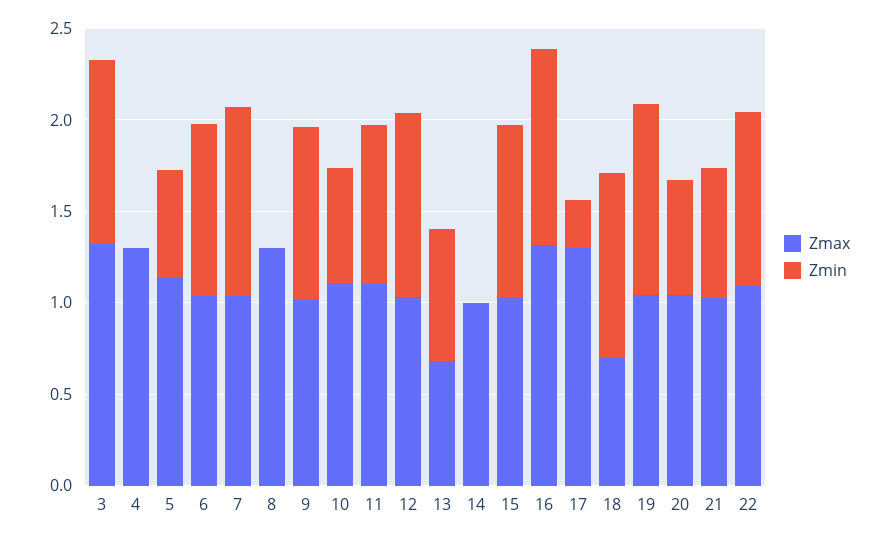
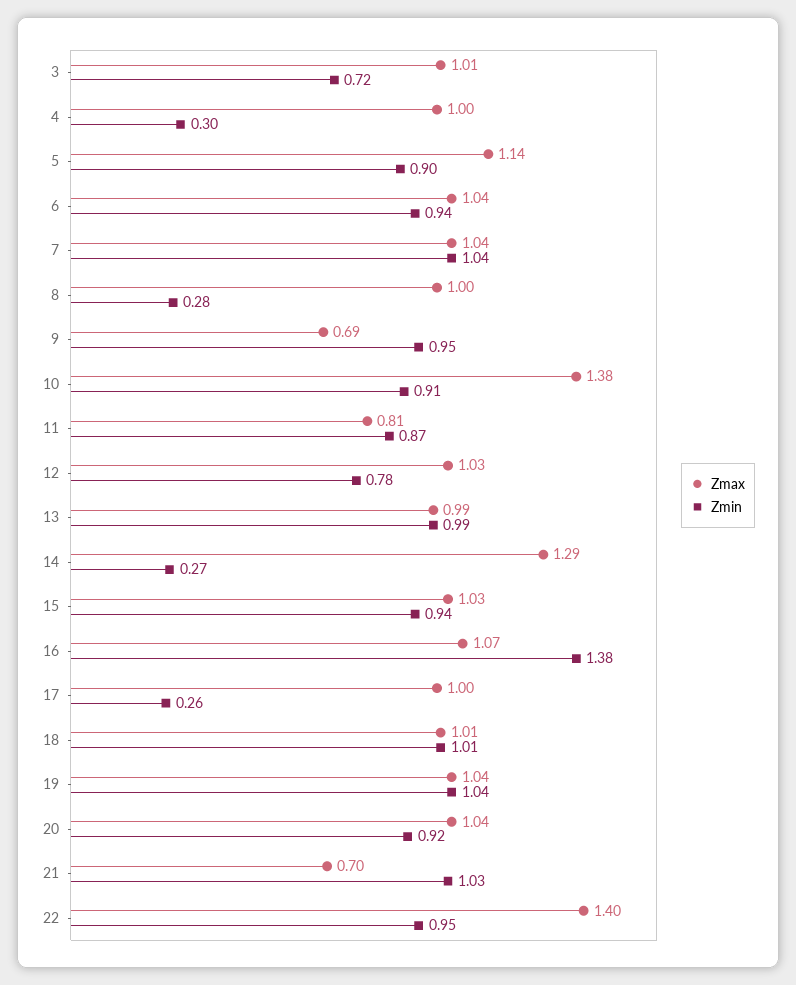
  {
    "Zmax": {
-     "3": 1.3,
+     "3": 1.01,
-     "4": 1.3,
+     "4": 1,
      "5": 1.14,
      "6": 1.04,
      "7": 1.04,
-     "8": 1.3,
+     "8": 1,
-     "9": 1,
+     "9": 0.69,
-     "10": 1.1,
+     "10": 1.38,
-     "11": 1.1,
+     "11": 0.81,
      "12": 1.03,
-     "13": 0.7,
+     "13": 0.99,
-     "14": 1,
+     "14": 1.29,
      "15": 1.03,
-     "16": 1.3,
+     "16": 1.07,
-     "17": 1.3,
+     "17": 1,
-     "18": 0.7,
+     "18": 1.01,
      "19": 1.04,
      "20": 1.04,
-     "21": 1,
+     "21": 0.7,
-     "22": 1.1
+     "22": 1.4
    },
    "Zmin": {
-     "3": 1,
+     "3": 0.72,
-     "4": 0,
+     "4": 0.3,
-     "5": 0.6,
+     "5": 0.9,
      "6": 0.94,
      "7": 1.04,
-     "8": 0,
+     "8": 0.28,
      "9": 0.95,
-     "10": 0.6,
+     "10": 0.91,
      "11": 0.87,
-     "12": 1,
+     "12": 0.78,
-     "13": 0.7,
+     "13": 0.99,
-     "14": 0,
+     "14": 0.27,
      "15": 0.94,
-     "16": 1.1,
+     "16": 1.38,
      "17": 0.26,
      "18": 1.01,
      "19": 1.04,
-     "20": 0.6,
+     "20": 0.92,
-     "21": 0.7,
+     "21": 1.03,
      "22": 0.95
    }
  }

